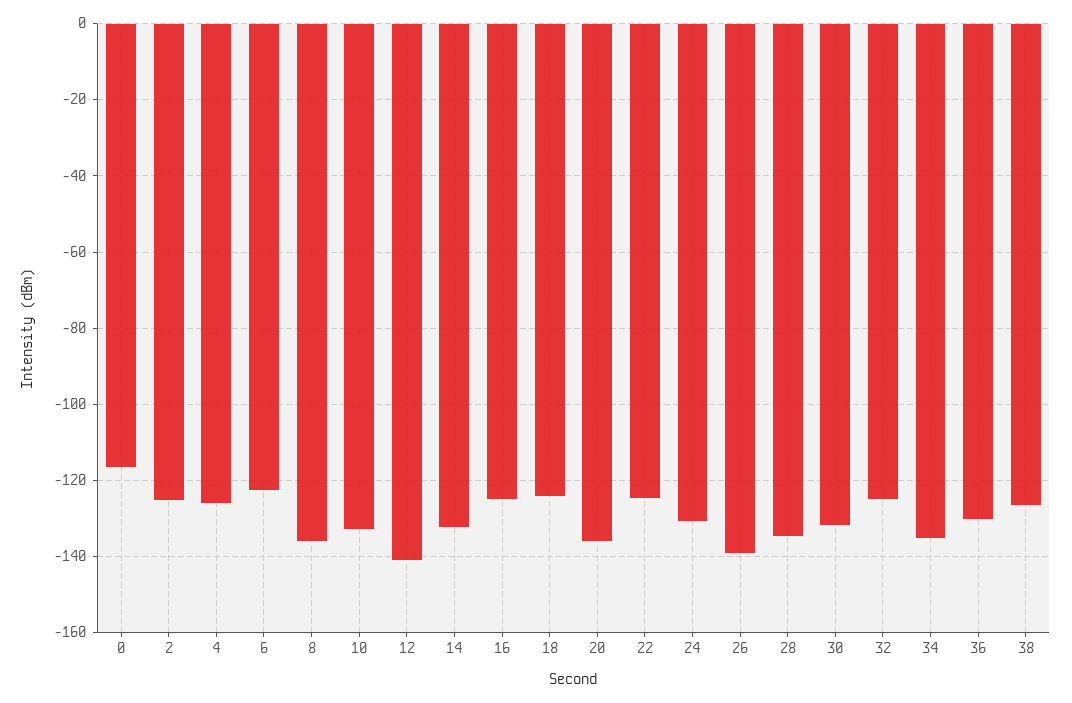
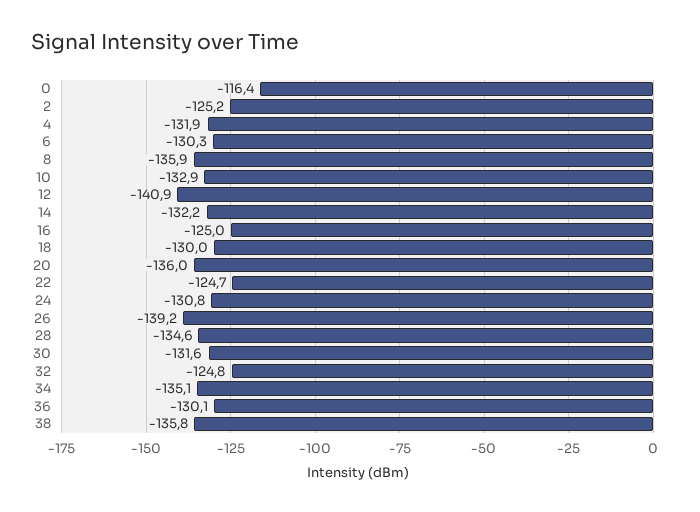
  {
    "0": -116.4,
    "2": -125.2,
-   "4": -126,
+   "4": -131.9,
-   "6": -122,
+   "6": -130.3,
    "8": -135.9,
    "10": -132.9,
    "12": -140.9,
    "14": -132.2,
    "16": -125,
-   "18": -124,
+   "18": -130,
    "20": -136,
    "22": -124.7,
    "24": -130.8,
    "26": -139.2,
    "28": -134.6,
    "30": -131.6,
    "32": -124.8,
    "34": -135.1,
    "36": -130.1,
-   "38": -126
+   "38": -135.8
  }

